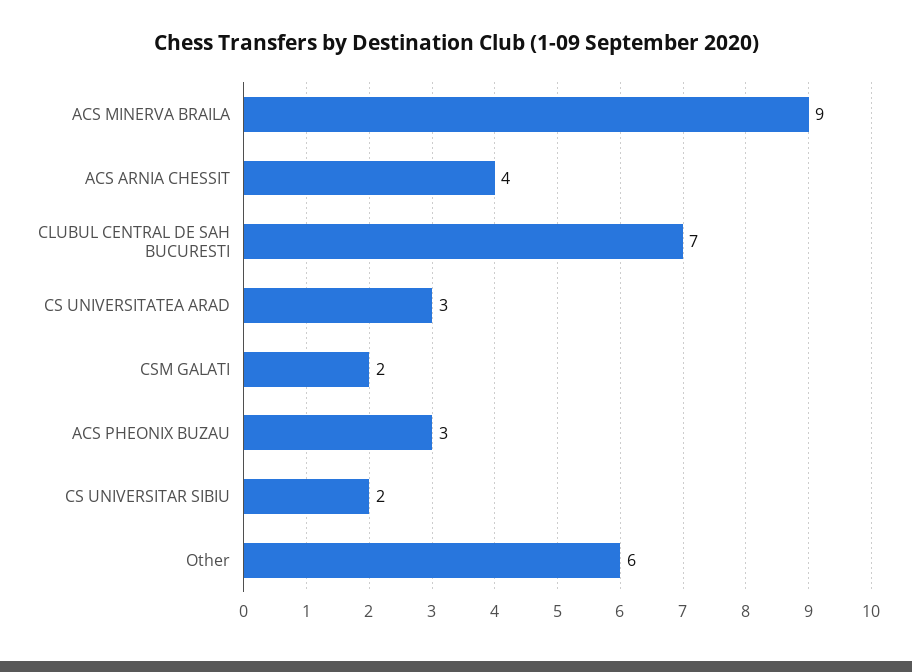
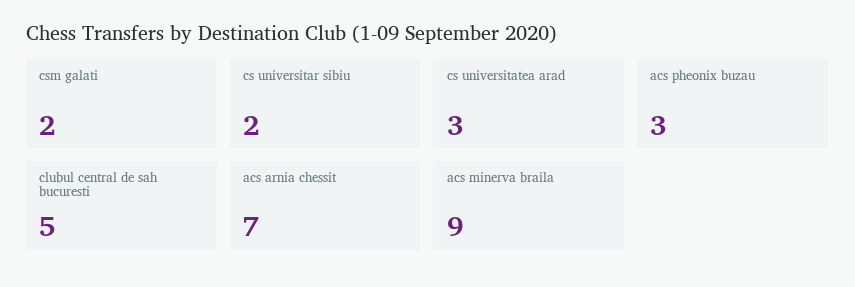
  {
    "ACS MINERVA BRAILA": 9,
-   "ACS ARNIA CHESSIT": 4,
+   "ACS ARNIA CHESSIT": 7,
-   "CLUBUL CENTRAL DE SAH BUCURESTI": 7,
+   "CLUBUL CENTRAL DE SAH BUCURESTI": 5,
    "CS UNIVERSITATEA ARAD": 3,
    "CSM GALATI": 2,
    "ACS PHEONIX BUZAU": 3,
-   "CS UNIVERSITAR SIBIU": 2,
+   "CS UNIVERSITAR SIBIU": 2
-   "Other": 6
  }

